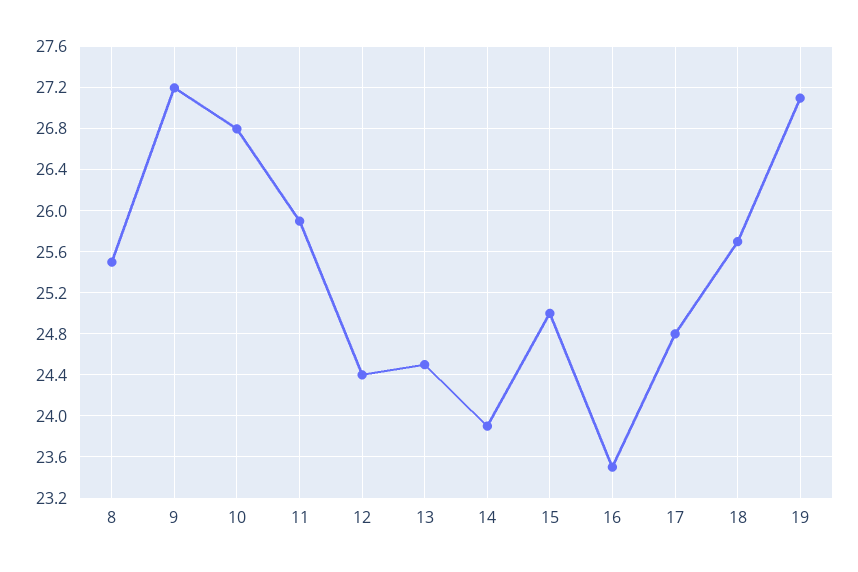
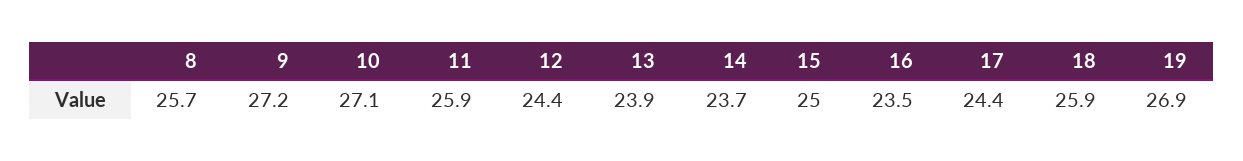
  {
-   "8": 25.5,
+   "8": 25.7,
    "9": 27.2,
-   "10": 26.8,
+   "10": 27.1,
    "11": 25.9,
    "12": 24.4,
-   "13": 24.5,
+   "13": 23.9,
-   "14": 23.9,
+   "14": 23.7,
    "15": 25,
    "16": 23.5,
-   "17": 24.8,
+   "17": 24.4,
-   "18": 25.7,
+   "18": 25.9,
-   "19": 27.1
+   "19": 26.9
  }

